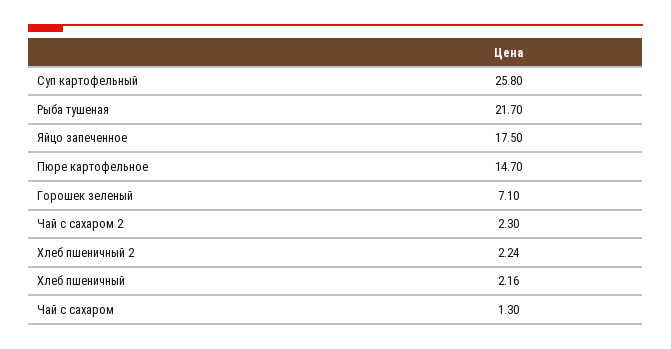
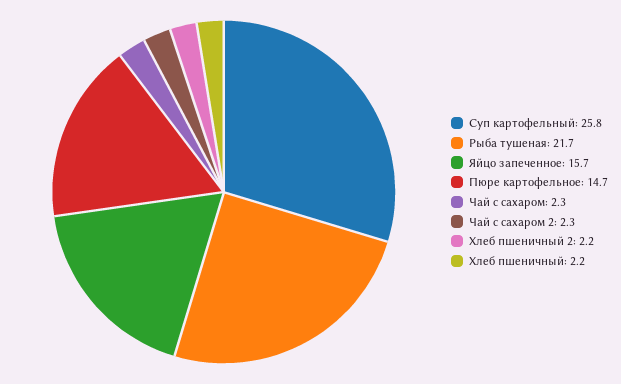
  {
    "Суп картофельный": 25.8,
    "Рыба тушеная": 21.7,
-   "Яйцо запеченное": 17.5,
+   "Яйцо запеченное": 15.7,
    "Пюре картофельное": 14.7,
-   "Горошек зеленый": 7.1,
    "Чай с сахаром 2": 2.3,
    "Хлеб пшеничный 2": 2.24,
    "Хлеб пшеничный": 2.16,
-   "Чай с сахаром": 1.3
+   "Чай с сахаром": 2.3
  }

